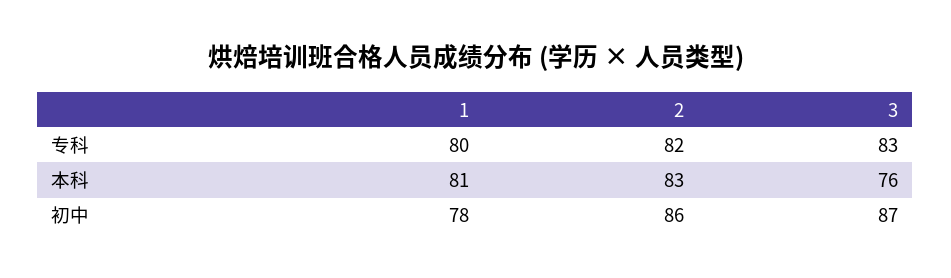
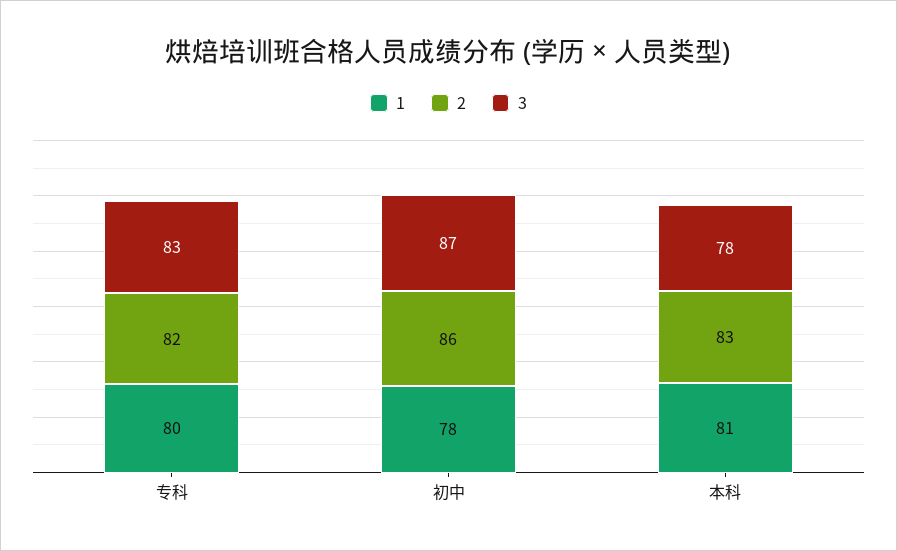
  {
    "1": {
      "专科": 80,
      "本科": 81,
      "初中": 78
    },
    "2": {
      "专科": 82,
      "本科": 83,
      "初中": 86
    },
    "3": {
      "专科": 83,
-     "本科": 76,
+     "本科": 78,
      "初中": 87
    }
  }

